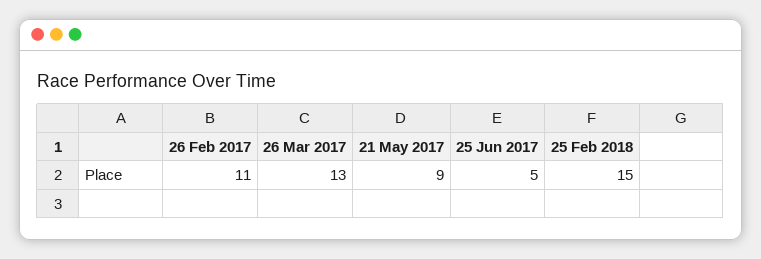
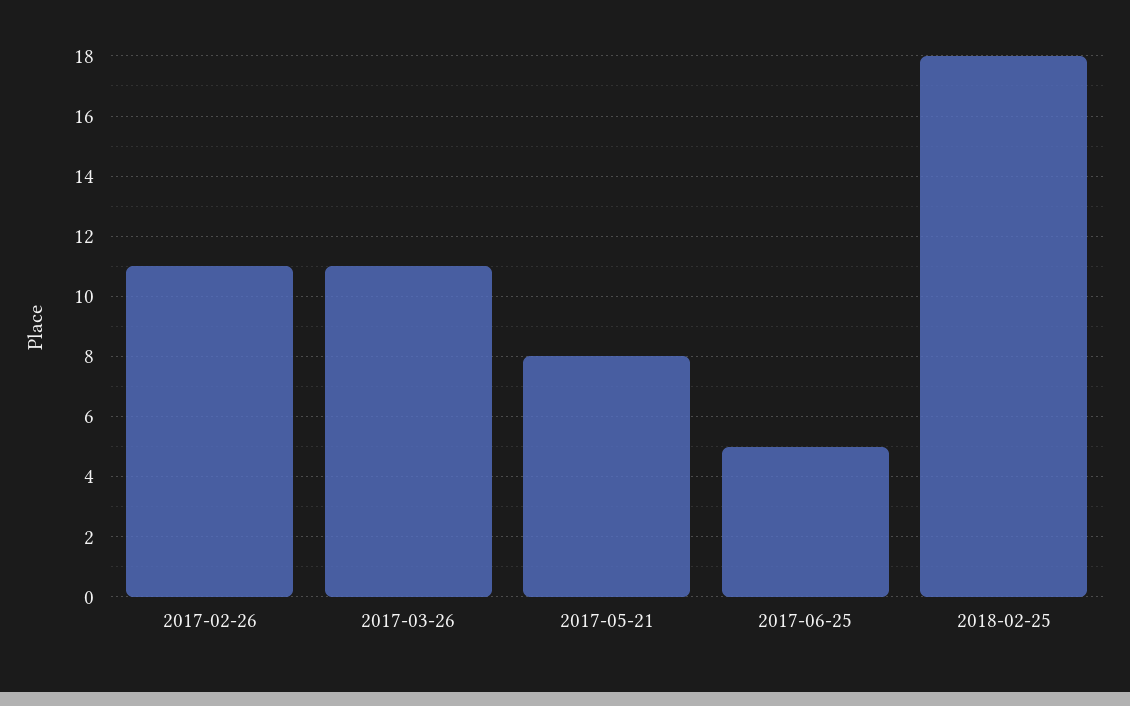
  {
    "26 Feb 2017": 11,
-   "26 Mar 2017": 13,
+   "26 Mar 2017": 11,
-   "21 May 2017": 9,
+   "21 May 2017": 8,
    "25 Jun 2017": 5,
-   "25 Feb 2018": 15
+   "25 Feb 2018": 18
  }

